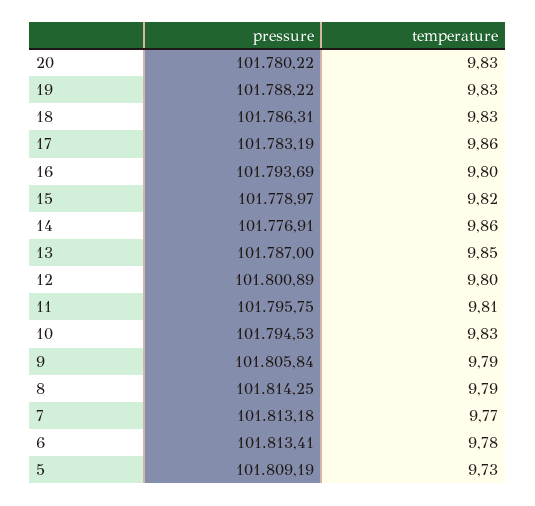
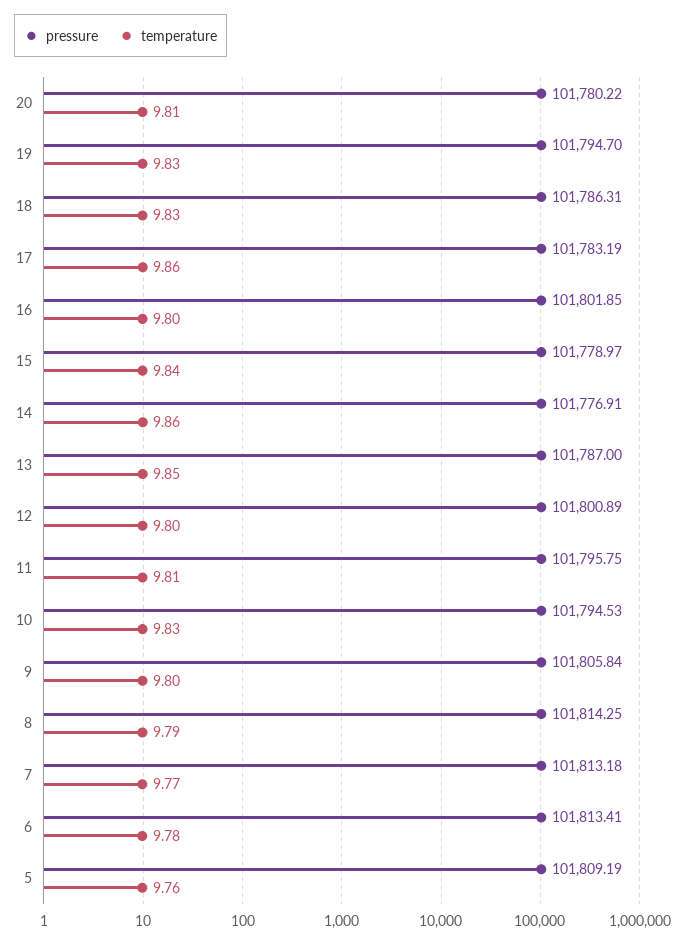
  {
    "pressure": {
      "20": 101780.22,
-     "19": 101788.22,
+     "19": 101794.7,
      "18": 101786.31,
      "17": 101783.19,
-     "16": 101793.69,
+     "16": 101801.85,
      "15": 101778.97,
      "14": 101776.91,
      "13": 101787,
      "12": 101800.89,
      "11": 101795.75,
      "10": 101794.53,
      "9": 101805.84,
      "8": 101814.25,
      "7": 101813.18,
      "6": 101813.41,
      "5": 101809.19
    },
    "temperature": {
-     "20": 9.83,
+     "20": 9.81,
      "19": 9.83,
      "18": 9.83,
      "17": 9.86,
      "16": 9.8,
-     "15": 9.82,
+     "15": 9.84,
      "14": 9.86,
      "13": 9.85,
      "12": 9.8,
      "11": 9.81,
      "10": 9.83,
-     "9": 9.79,
+     "9": 9.8,
      "8": 9.79,
      "7": 9.77,
      "6": 9.78,
-     "5": 9.73
+     "5": 9.76
    }
  }

